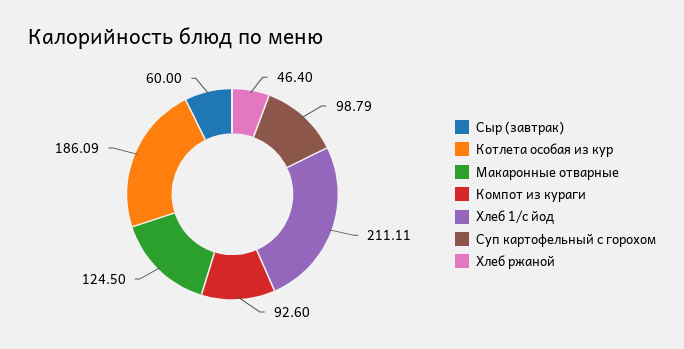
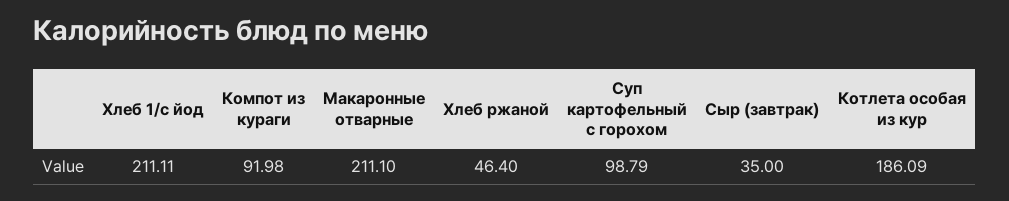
  {
-   "Сыр (завтрак)": 60,
+   "Сыр (завтрак)": 35,
    "Котлета особая из кур": 186.09,
-   "Макаронные отварные": 124.5,
+   "Макаронные отварные": 211.1,
-   "Компот из кураги": 92.6,
+   "Компот из кураги": 91.98,
    "Хлеб 1/с йод": 211.11,
    "Суп картофельный с горохом": 98.79,
    "Хлеб ржаной": 46.4
  }

